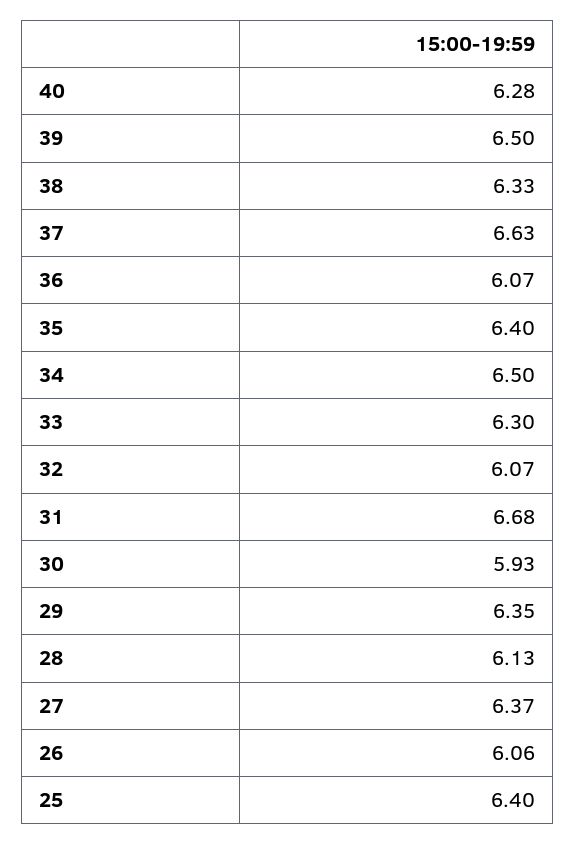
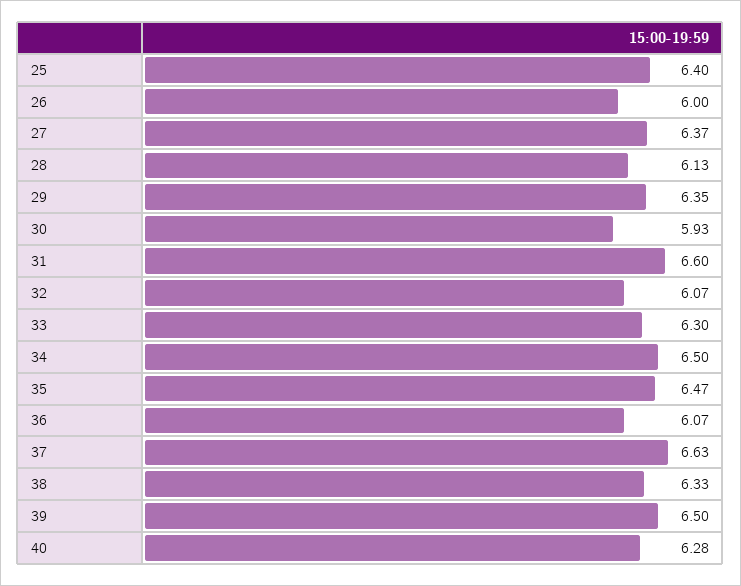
  {
    "40": 6.28,
    "39": 6.5,
    "38": 6.33,
    "37": 6.63,
    "36": 6.07,
-   "35": 6.4,
+   "35": 6.47,
    "34": 6.5,
    "33": 6.3,
    "32": 6.07,
-   "31": 6.68,
+   "31": 6.6,
    "30": 5.93,
    "29": 6.35,
    "28": 6.13,
    "27": 6.37,
-   "26": 6.06,
+   "26": 6,
    "25": 6.4
  }

